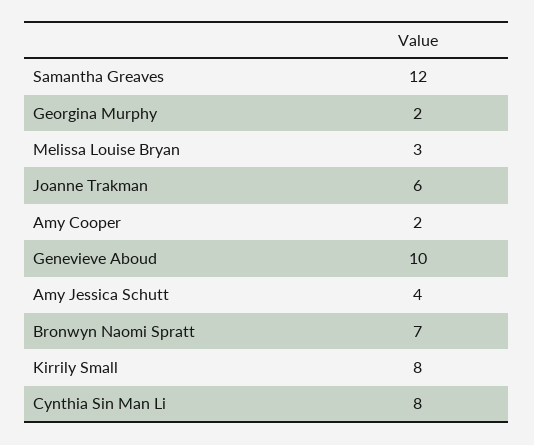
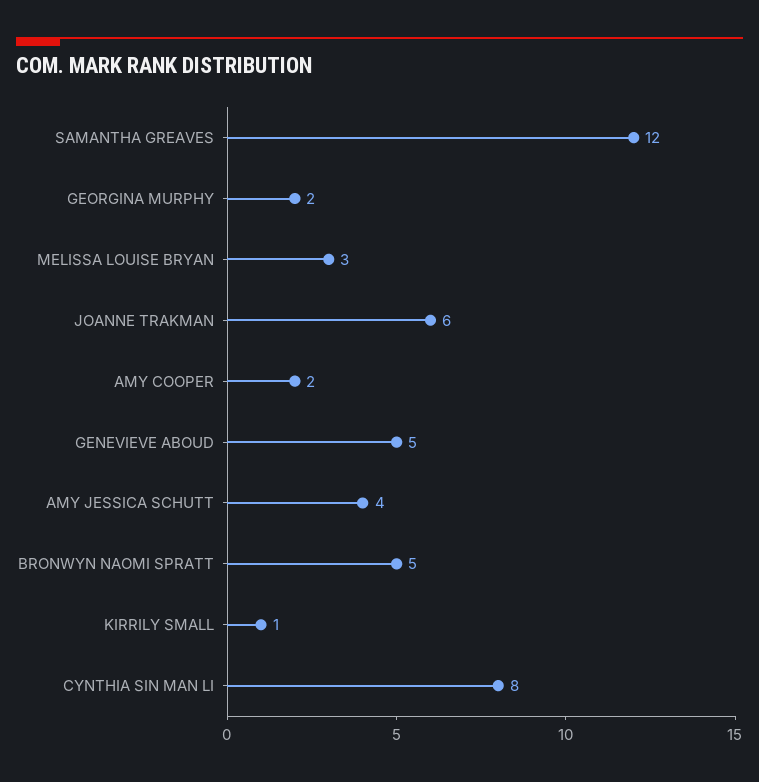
  {
    "Samantha Greaves": 12,
    "Georgina Murphy": 2,
    "Melissa Louise Bryan": 3,
    "Joanne Trakman": 6,
    "Amy Cooper": 2,
-   "Genevieve Aboud": 10,
+   "Genevieve Aboud": 5,
    "Amy Jessica Schutt": 4,
-   "Bronwyn Naomi Spratt": 7,
+   "Bronwyn Naomi Spratt": 5,
-   "Kirrily Small": 8,
+   "Kirrily Small": 1,
    "Cynthia Sin Man Li": 8
  }

